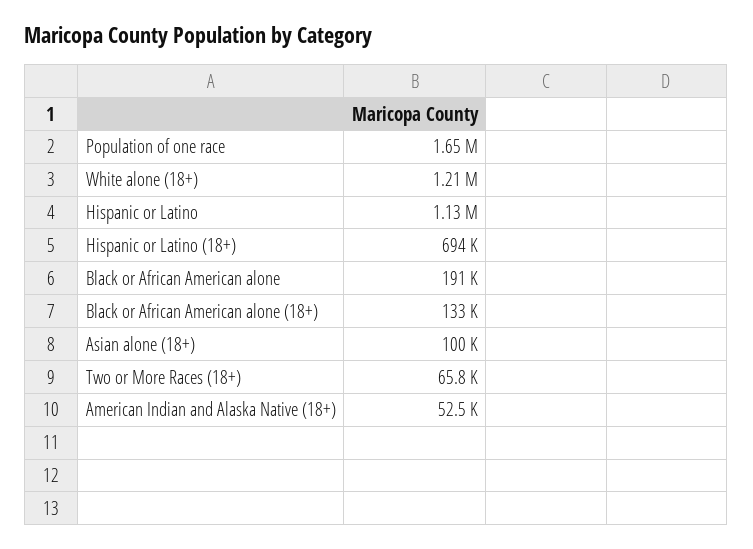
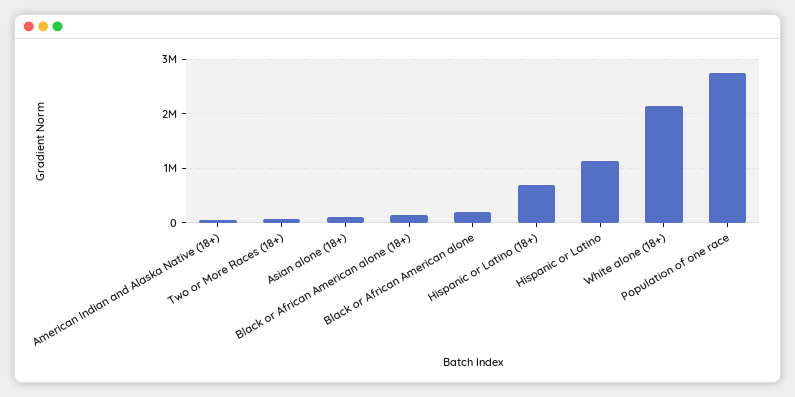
  {
-   "Population of one race": 1650000,
+   "Population of one race": 2800000,
-   "White alone (18+)": 1210000,
+   "White alone (18+)": 2200000,
    "Hispanic or Latino": 1130000,
    "Hispanic or Latino (18+)": 694000,
    "Black or African American alone": 191000,
    "Black or African American alone (18+)": 133000,
    "Asian alone (18+)": 100000,
    "Two or More Races (18+)": 65800,
    "American Indian and Alaska Native (18+)": 52500
  }

